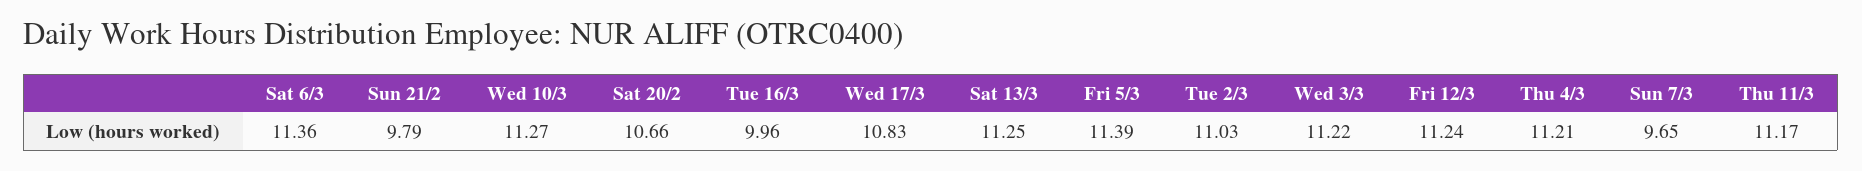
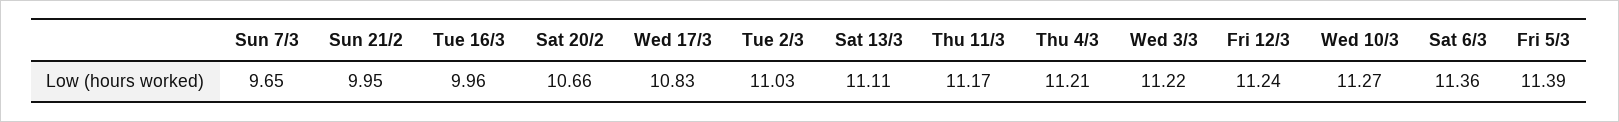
  {
    "Sat 6/3": 11.36,
-   "Sun 21/2": 9.79,
+   "Sun 21/2": 9.95,
    "Wed 10/3": 11.27,
    "Sat 20/2": 10.66,
    "Tue 16/3": 9.96,
    "Wed 17/3": 10.83,
-   "Sat 13/3": 11.25,
+   "Sat 13/3": 11.11,
    "Fri 5/3": 11.39,
    "Tue 2/3": 11.03,
    "Wed 3/3": 11.22,
    "Fri 12/3": 11.24,
    "Thu 4/3": 11.21,
    "Sun 7/3": 9.65,
    "Thu 11/3": 11.17
  }

